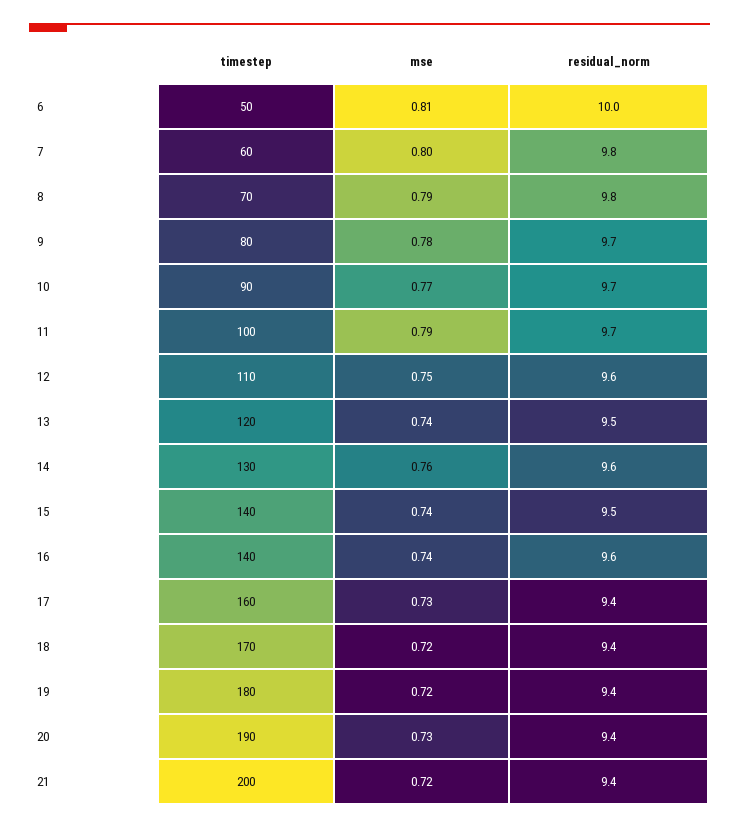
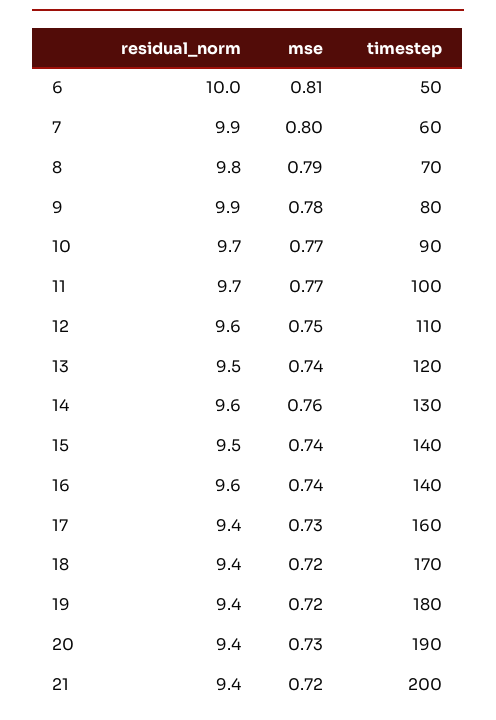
  {
    "timestep": {
      "6": 50,
      "7": 60,
      "8": 70,
      "9": 80,
      "10": 90,
      "11": 100,
      "12": 110,
      "13": 120,
      "14": 130,
      "15": 140,
      "16": 140,
      "17": 160,
      "18": 170,
      "19": 180,
      "20": 190,
      "21": 200
    },
    "mse": {
      "6": 0.81,
      "7": 0.8,
      "8": 0.79,
      "9": 0.78,
      "10": 0.77,
-     "11": 0.79,
+     "11": 0.77,
      "12": 0.75,
      "13": 0.74,
      "14": 0.76,
      "15": 0.74,
      "16": 0.74,
      "17": 0.73,
      "18": 0.72,
      "19": 0.72,
      "20": 0.73,
      "21": 0.72
    },
    "residual_norm": {
      "6": 10,
-     "7": 9.8,
+     "7": 9.9,
      "8": 9.8,
-     "9": 9.7,
+     "9": 9.9,
      "10": 9.7,
      "11": 9.7,
      "12": 9.6,
      "13": 9.5,
      "14": 9.6,
      "15": 9.5,
      "16": 9.6,
      "17": 9.4,
      "18": 9.4,
      "19": 9.4,
      "20": 9.4,
      "21": 9.4
    }
  }

